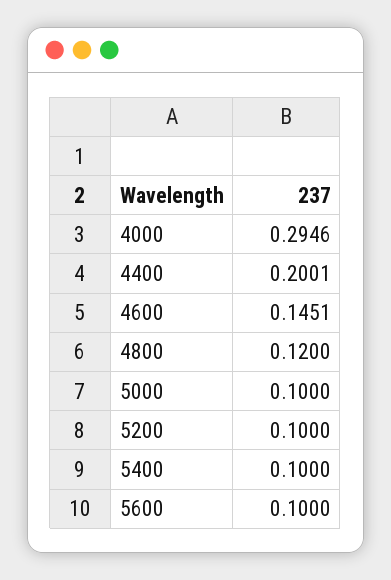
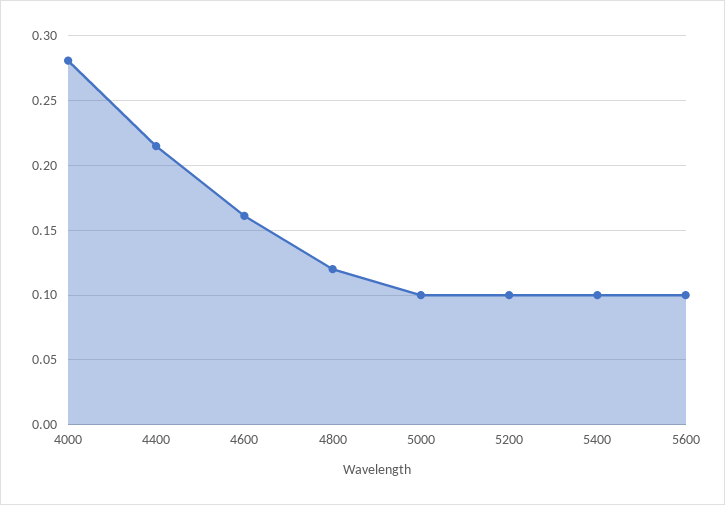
  {
-   "4000": 0.2946,
+   "4000": 0.28,
-   "4400": 0.2001,
+   "4400": 0.215,
-   "4600": 0.1451,
+   "4600": 0.16,
    "4800": 0.12,
    "5000": 0.1,
    "5200": 0.1,
    "5400": 0.1,
    "5600": 0.1
  }

